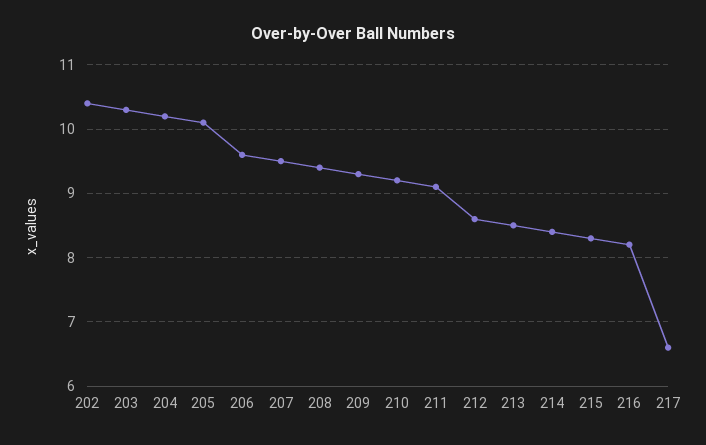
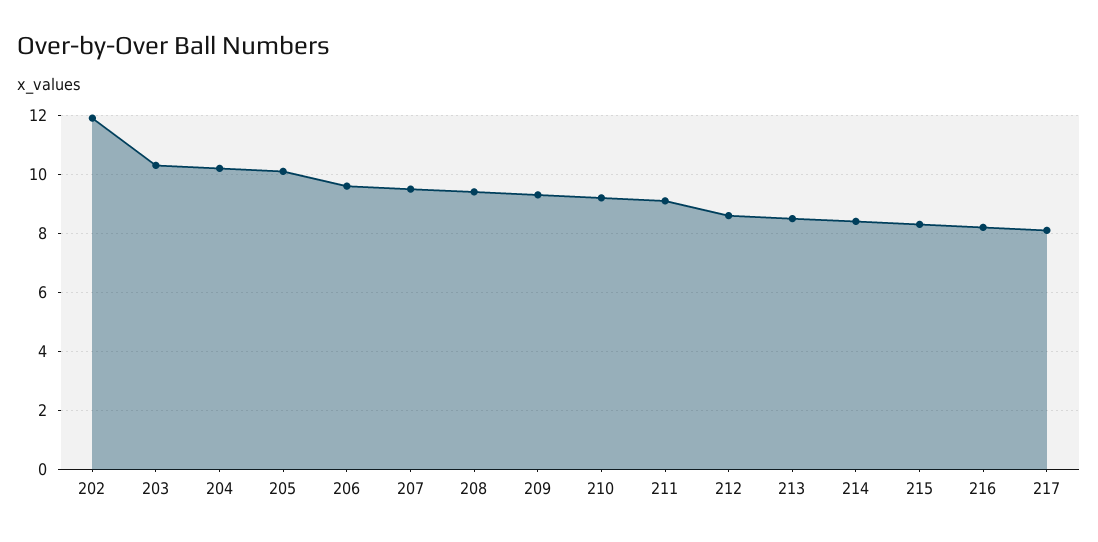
  {
-   "202": 10.4,
+   "202": 12,
    "203": 10.3,
    "204": 10.2,
    "205": 10.1,
    "206": 9.6,
    "207": 9.5,
    "208": 9.4,
    "209": 9.3,
    "210": 9.2,
    "211": 9.1,
    "212": 8.6,
    "213": 8.5,
    "214": 8.4,
    "215": 8.3,
    "216": 8.2,
-   "217": 6.6
+   "217": 8
  }

